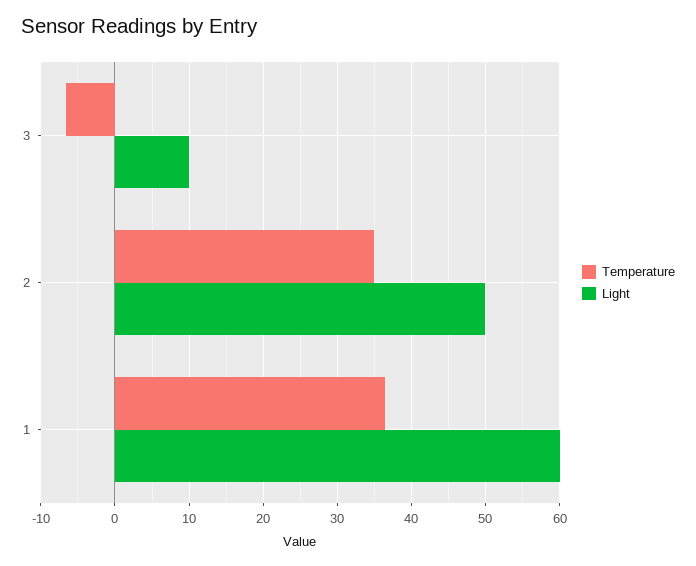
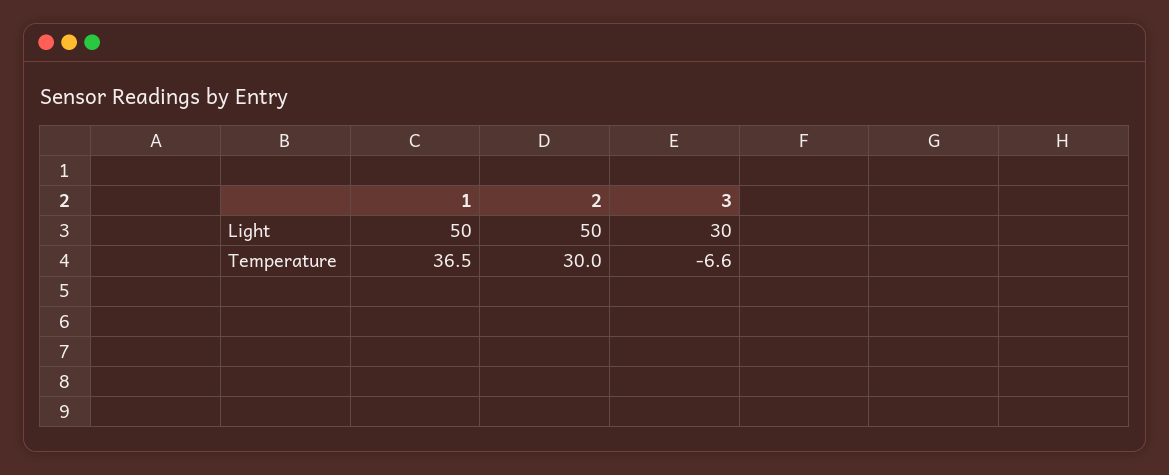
  {
    "Temperature": {
      "3": -6.6,
-     "2": 35,
+     "2": 30,
      "1": 36.5
    },
    "Light": {
-     "3": 10,
+     "3": 30,
      "2": 50,
-     "1": 60
+     "1": 50
    }
  }

